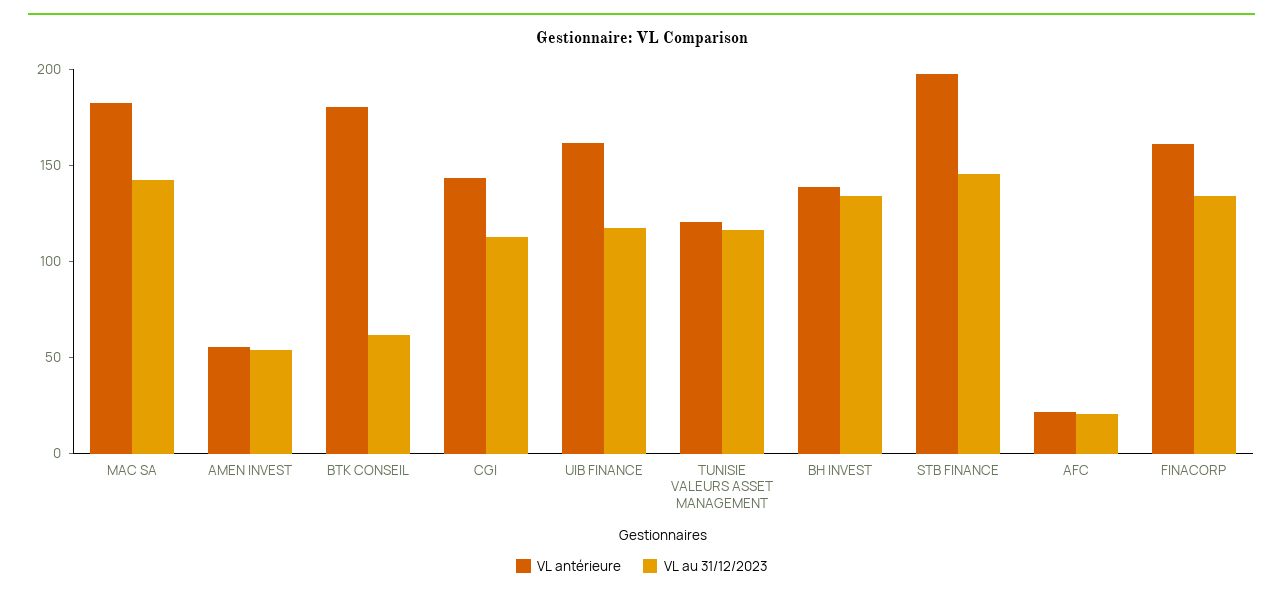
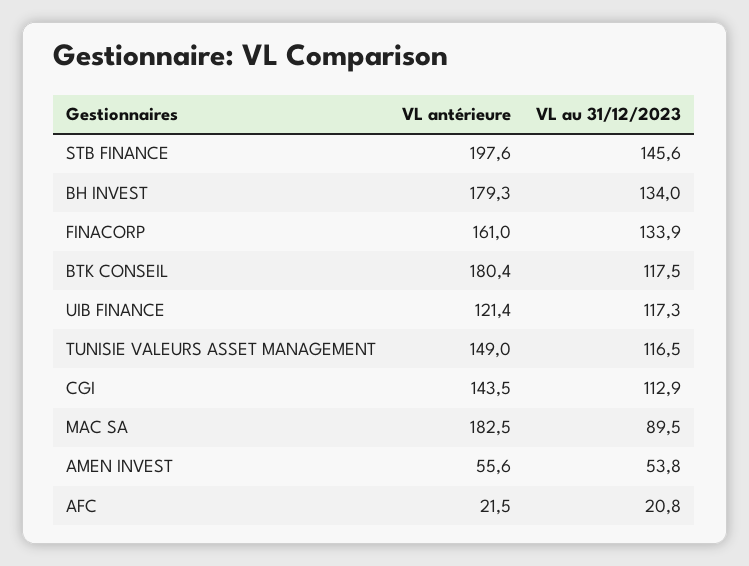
  {
    "VL antérieure": {
      "MAC SA": 182.5,
      "AMEN INVEST": 55.6,
      "BTK CONSEIL": 180.4,
      "CGI": 143.5,
-     "UIB FINANCE": 160,
+     "UIB FINANCE": 121.4,
-     "TUNISIE VALEURS ASSET MANAGEMENT": 120,
+     "TUNISIE VALEURS ASSET MANAGEMENT": 149,
-     "BH INVEST": 140,
+     "BH INVEST": 179.3,
      "STB FINANCE": 197.6,
      "AFC": 21.5,
      "FINACORP": 161
    },
    "VL au 31/12/2023": {
-     "MAC SA": 140,
+     "MAC SA": 89.5,
      "AMEN INVEST": 53.8,
-     "BTK CONSEIL": 60,
+     "BTK CONSEIL": 117.5,
      "CGI": 112.9,
      "UIB FINANCE": 117.3,
      "TUNISIE VALEURS ASSET MANAGEMENT": 116.5,
      "BH INVEST": 134,
      "STB FINANCE": 145.6,
      "AFC": 20.8,
      "FINACORP": 133.9
    }
  }

